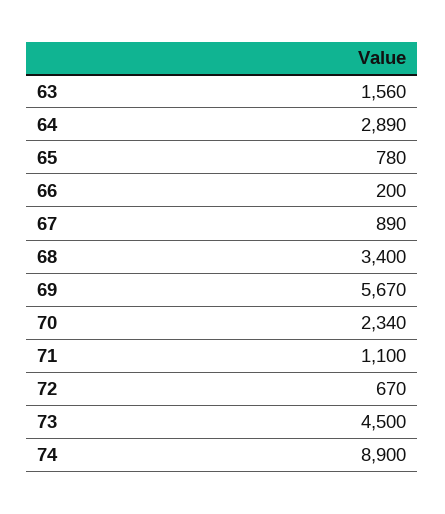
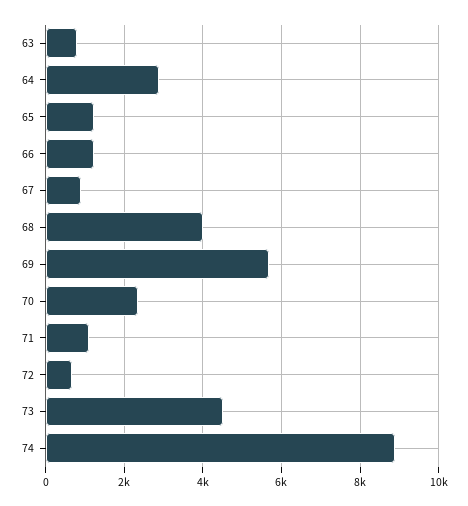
  {
-   "63": 1560,
+   "63": 800,
    "64": 2890,
-   "65": 780,
+   "65": 1200,
-   "66": 200,
+   "66": 1200,
    "67": 890,
-   "68": 3400,
+   "68": 4000,
    "69": 5670,
    "70": 2340,
    "71": 1100,
    "72": 670,
    "73": 4500,
    "74": 8900
  }

